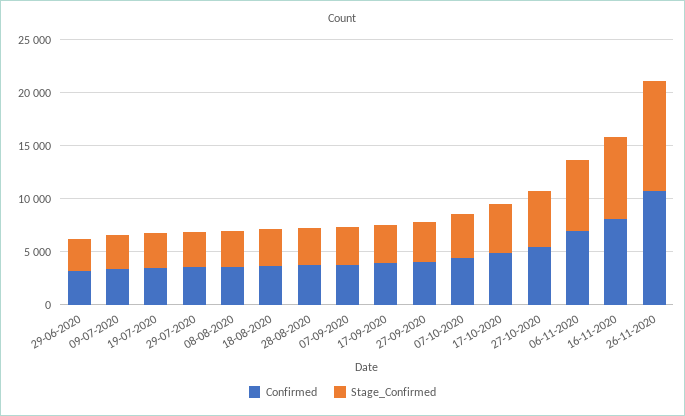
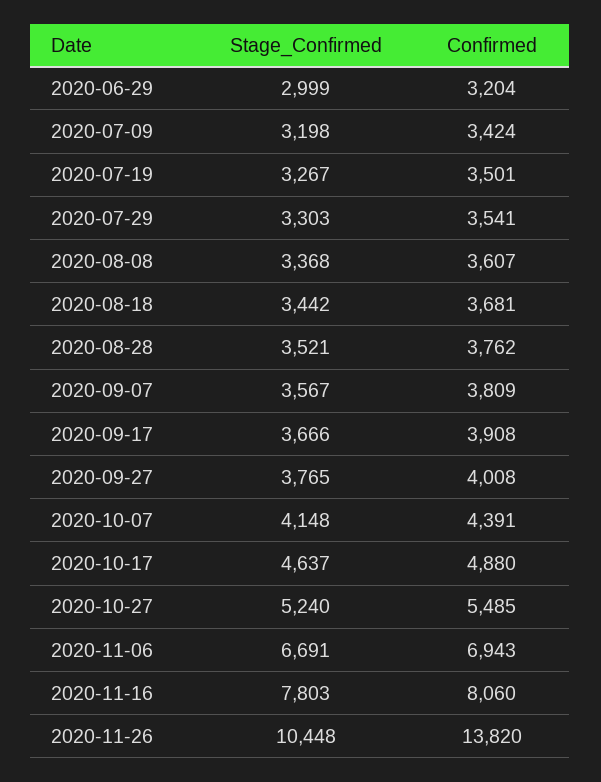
  {
    "Confirmed": {
      "29-06-2020": 3204,
      "09-07-2020": 3424,
      "19-07-2020": 3501,
      "29-07-2020": 3541,
      "08-08-2020": 3607,
      "18-08-2020": 3681,
      "28-08-2020": 3762,
      "07-09-2020": 3809,
      "17-09-2020": 3908,
      "27-09-2020": 4008,
      "07-10-2020": 4391,
      "17-10-2020": 4880,
      "27-10-2020": 5485,
      "06-11-2020": 6943,
      "16-11-2020": 8060,
-     "26-11-2020": 11000
+     "26-11-2020": 13820
    },
    "Stage_Confirmed": {
      "29-06-2020": 2999,
      "09-07-2020": 3198,
      "19-07-2020": 3267,
      "29-07-2020": 3303,
      "08-08-2020": 3368,
      "18-08-2020": 3442,
      "28-08-2020": 3521,
      "07-09-2020": 3567,
      "17-09-2020": 3666,
      "27-09-2020": 3765,
      "07-10-2020": 4148,
      "17-10-2020": 4637,
      "27-10-2020": 5240,
      "06-11-2020": 6691,
      "16-11-2020": 7803,
      "26-11-2020": 10448
    }
  }

